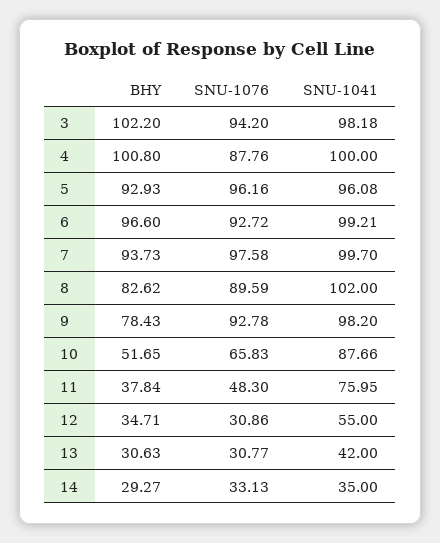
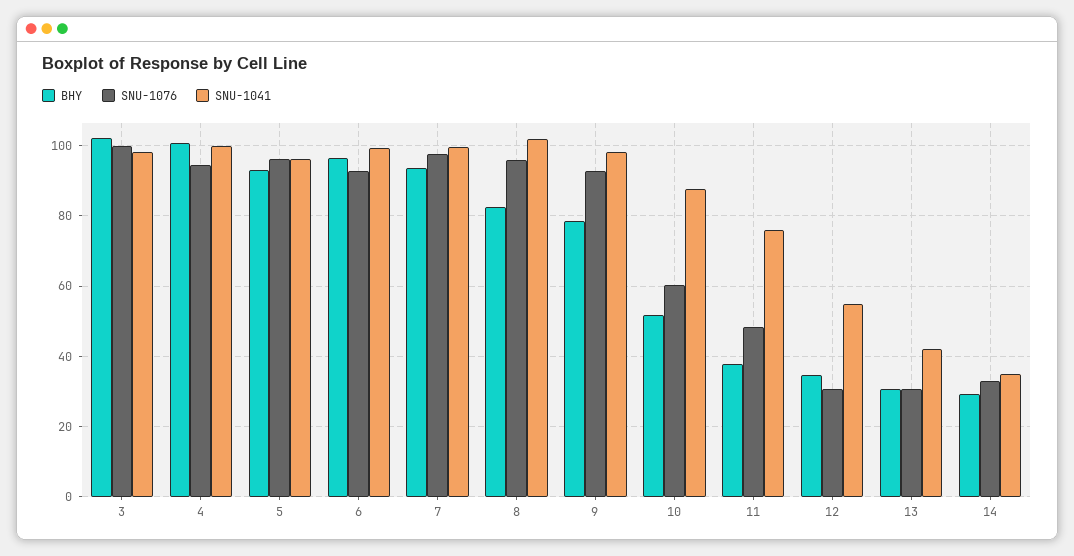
  {
    "BHY": {
      "3": 102.2,
      "4": 100.8,
      "5": 92.93,
      "6": 96.6,
      "7": 93.73,
      "8": 82.62,
      "9": 78.43,
      "10": 51.65,
      "11": 37.84,
      "12": 34.71,
      "13": 30.63,
      "14": 29.27
    },
    "SNU-1076": {
-     "3": 94.2,
+     "3": 100,
-     "4": 87.76,
+     "4": 94,
      "5": 96.16,
      "6": 92.72,
      "7": 97.58,
-     "8": 89.59,
+     "8": 96,
      "9": 92.78,
-     "10": 65.83,
+     "10": 60,
      "11": 48.3,
      "12": 30.86,
      "13": 30.77,
      "14": 33.13
    },
    "SNU-1041": {
      "3": 98.18,
      "4": 100,
      "5": 96.08,
      "6": 99.21,
      "7": 99.7,
      "8": 102,
      "9": 98.2,
      "10": 87.66,
      "11": 75.95,
      "12": 55,
      "13": 42,
      "14": 35
    }
  }

